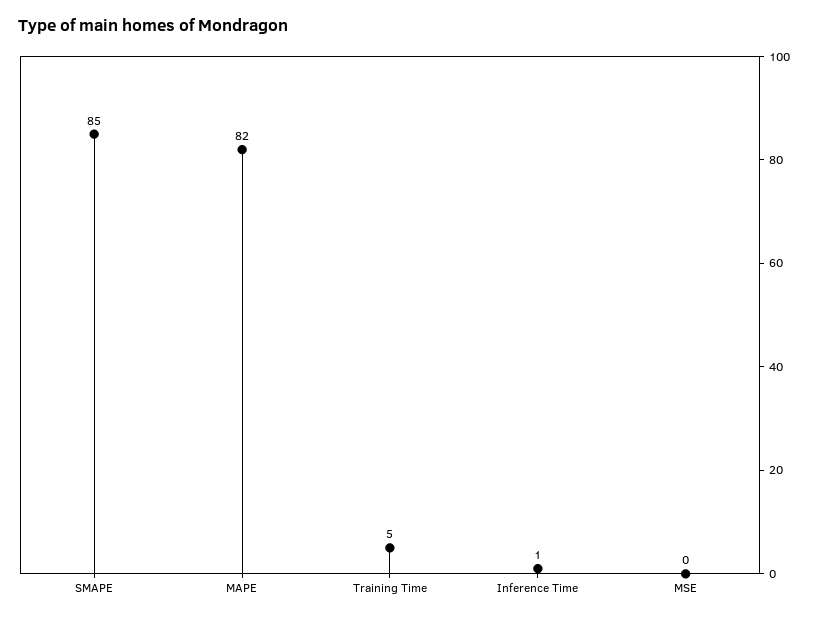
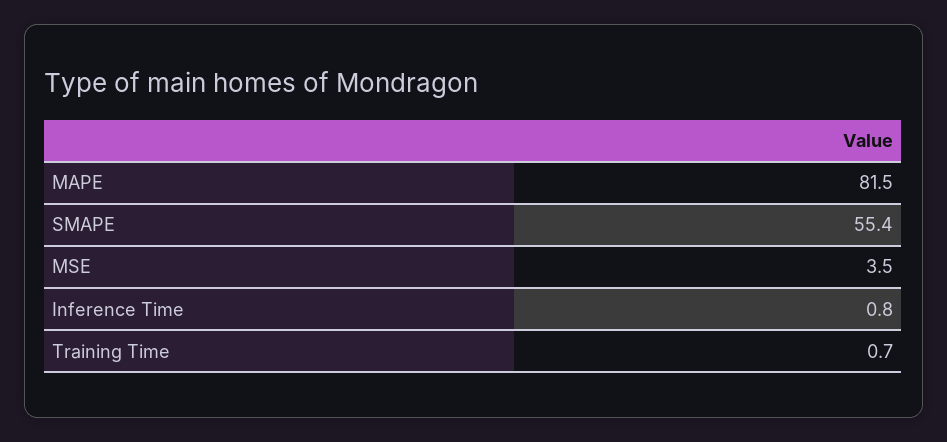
  {
-   "SMAPE": 85,
+   "SMAPE": 55.4,
    "MAPE": 81.5,
-   "Training Time": 5,
+   "Training Time": 0.7,
    "Inference Time": 0.8,
-   "MSE": 0
+   "MSE": 3.5
  }

